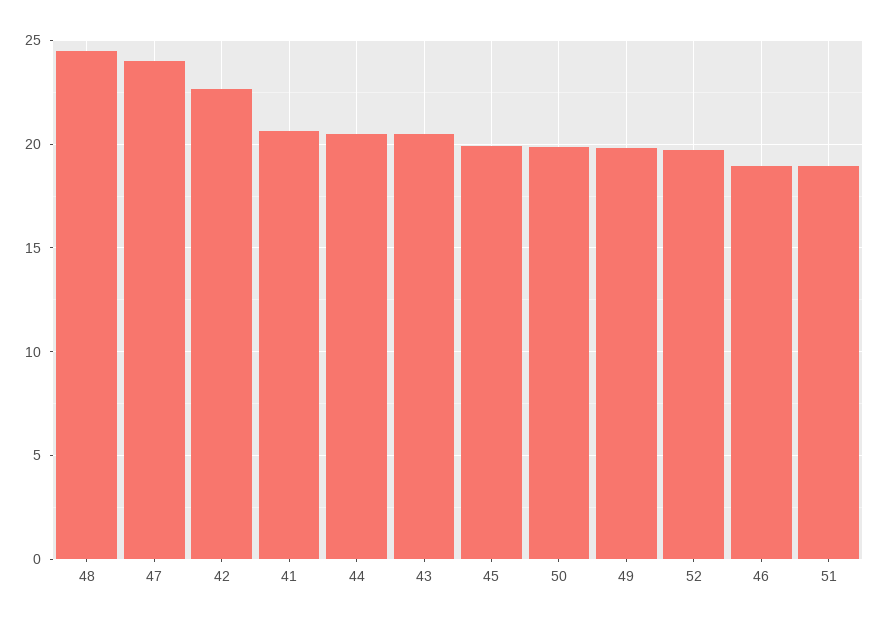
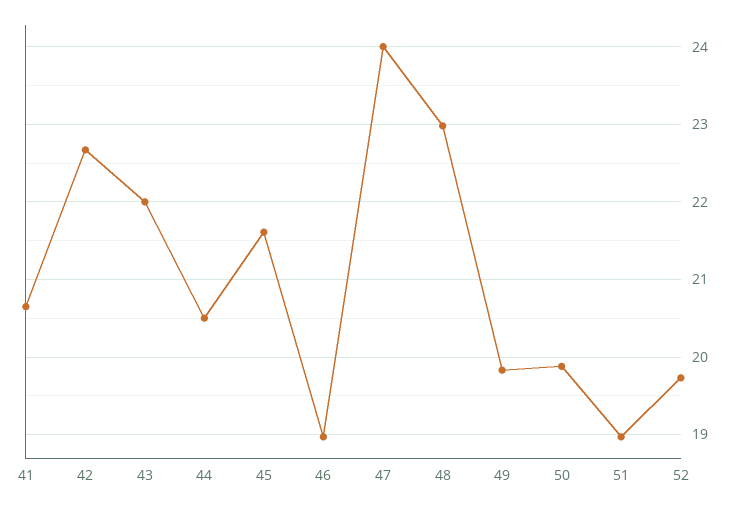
  {
-   "48": 24.5,
+   "48": 23,
    "47": 24,
    "42": 22.7,
    "41": 20.7,
    "44": 20.5,
-   "43": 20.5,
+   "43": 22,
-   "45": 20,
+   "45": 21.6,
    "50": 19.9,
    "49": 19.8,
    "52": 19.7,
    "46": 19,
    "51": 19
  }

